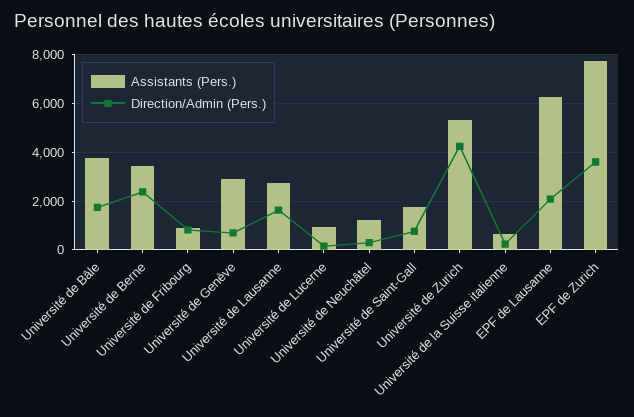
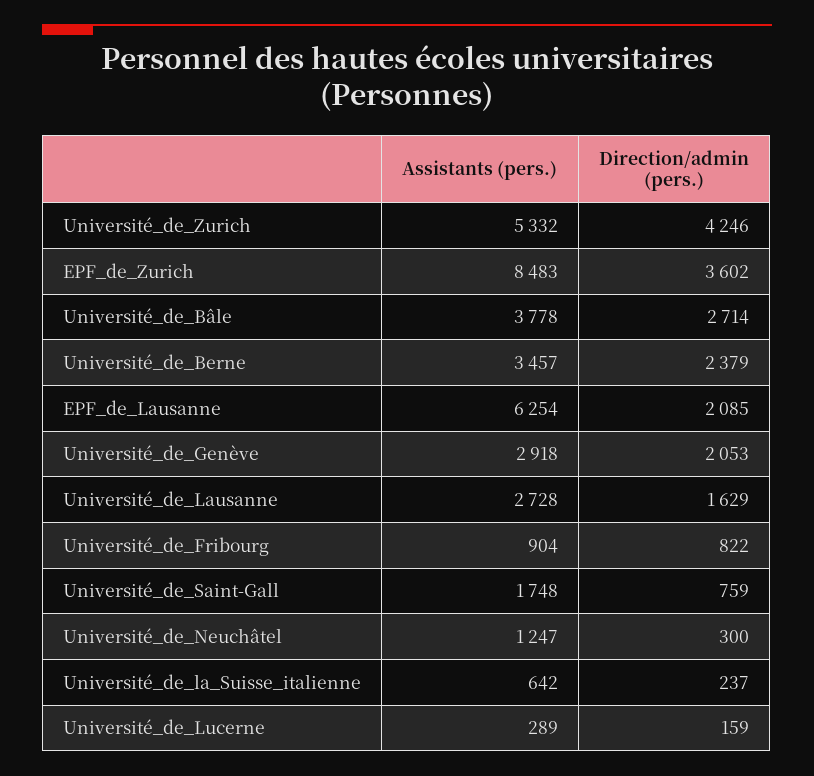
  {
    "Assistants (Pers.)": {
      "Université de Bâle": 3778,
      "Université de Berne": 3457,
      "Université de Fribourg": 904,
      "Université de Genève": 2918,
      "Université de Lausanne": 2728,
-     "Université de Lucerne": 1000,
+     "Université de Lucerne": 289,
      "Université de Neuchâtel": 1247,
      "Université de Saint-Gall": 1748,
      "Université de Zurich": 5332,
      "Université de la Suisse italienne": 642,
      "EPF de Lausanne": 6254,
-     "EPF de Zurich": 7750
+     "EPF de Zurich": 8483
    },
    "Direction/Admin (Pers.)": {
-     "Université de Bâle": 1750,
+     "Université de Bâle": 2714,
      "Université de Berne": 2379,
      "Université de Fribourg": 822,
-     "Université de Genève": 750,
+     "Université de Genève": 2053,
      "Université de Lausanne": 1629,
      "Université de Lucerne": 159,
      "Université de Neuchâtel": 300,
      "Université de Saint-Gall": 759,
      "Université de Zurich": 4246,
      "Université de la Suisse italienne": 237,
      "EPF de Lausanne": 2085,
      "EPF de Zurich": 3602
    }
  }

